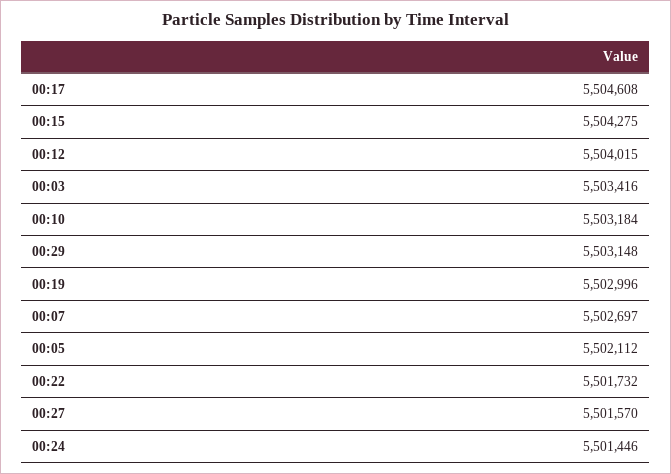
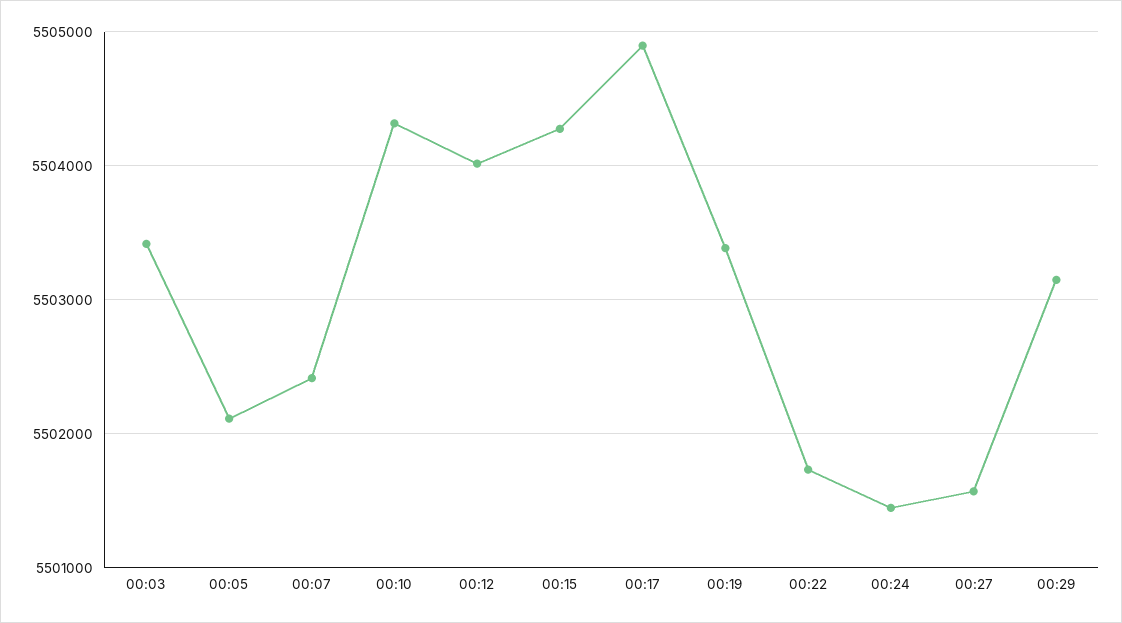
  {
-   "00:17": 5504608,
+   "00:17": 5504900,
    "00:15": 5504275,
    "00:12": 5504015,
    "00:03": 5503416,
-   "00:10": 5503184,
+   "00:10": 5504300,
    "00:29": 5503148,
-   "00:19": 5502996,
+   "00:19": 5503400,
-   "00:07": 5502697,
+   "00:07": 5502400,
    "00:05": 5502112,
    "00:22": 5501732,
    "00:27": 5501570,
    "00:24": 5501446
  }

